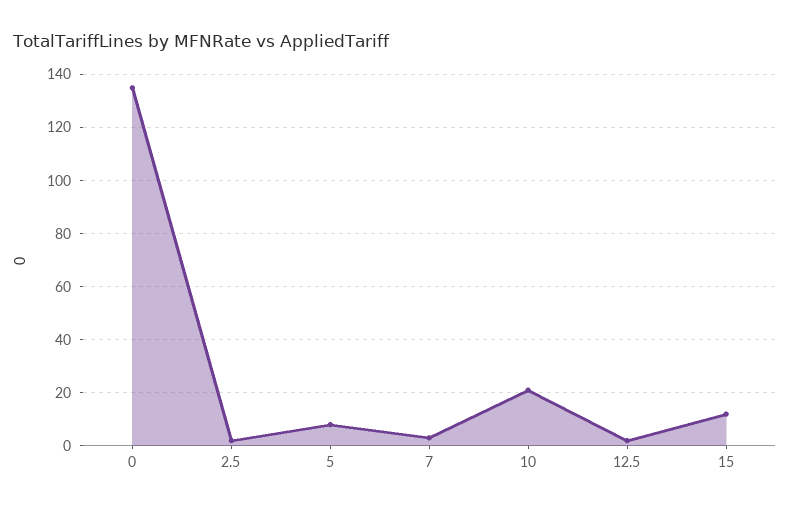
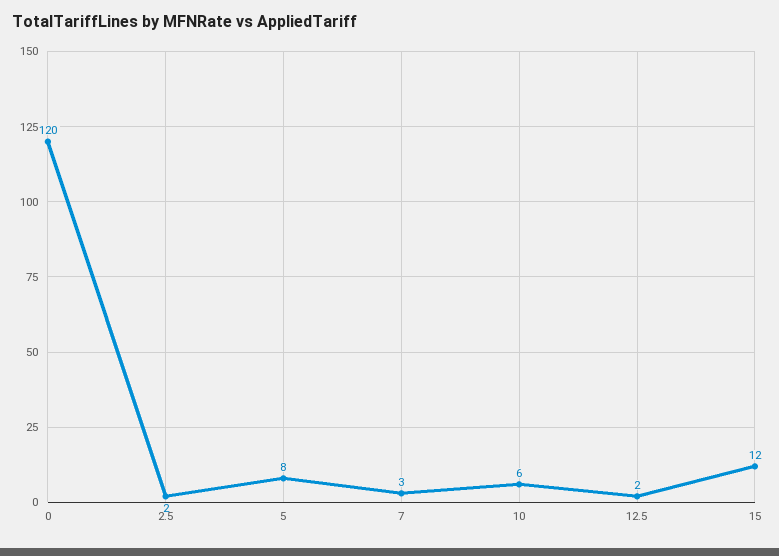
  {
-   "0": 135,
+   "0": 120,
    "2.5": 2,
    "5": 8,
    "7": 3,
-   "10": 20,
+   "10": 6,
    "12.5": 2,
    "15": 12
  }

